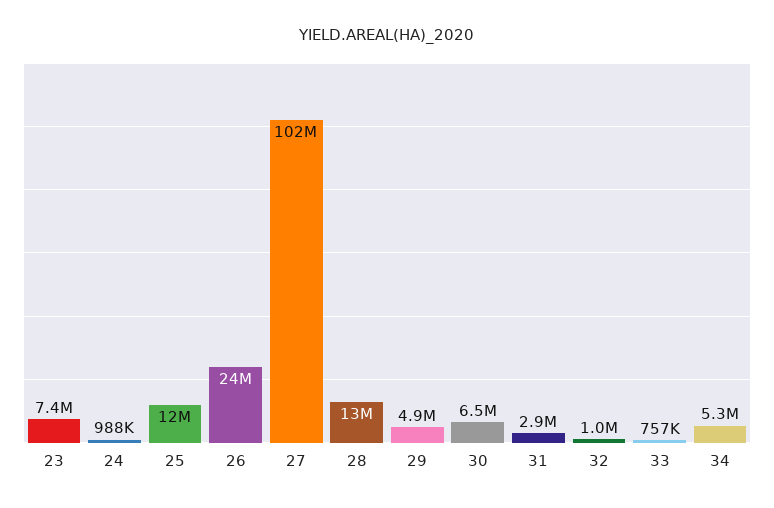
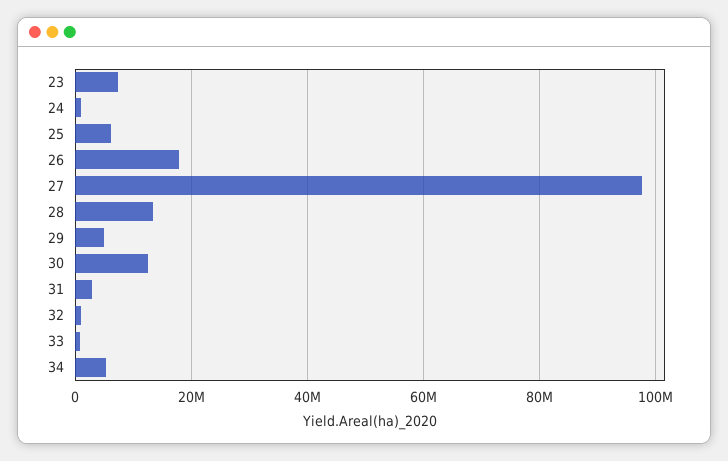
  {
    "23": 7400000,
    "24": 988000,
-   "25": 12000000,
+   "25": 6000000,
-   "26": 24000000,
+   "26": 18000000,
-   "27": 102000000,
+   "27": 98000000,
    "28": 13000000,
    "29": 4900000,
-   "30": 6500000,
+   "30": 12000000,
    "31": 2900000,
    "32": 1000000,
    "33": 757000,
    "34": 5300000
  }

